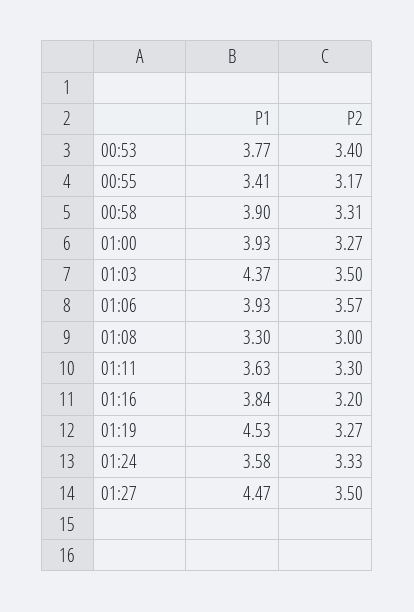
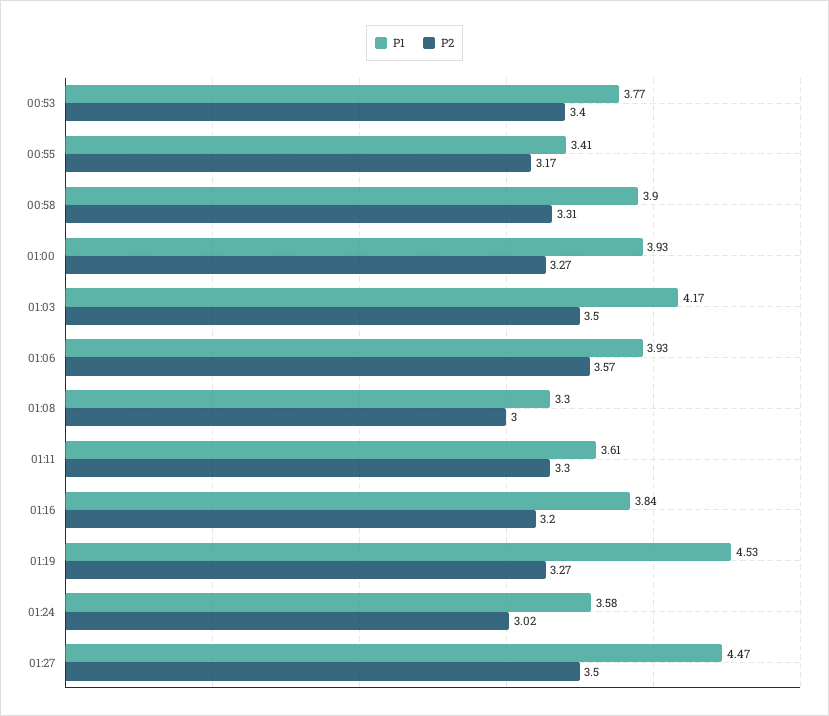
  {
    "P1": {
      "00:53": 3.77,
      "00:55": 3.41,
      "00:58": 3.9,
      "01:00": 3.93,
-     "01:03": 4.37,
+     "01:03": 4.17,
      "01:06": 3.93,
      "01:08": 3.3,
-     "01:11": 3.63,
+     "01:11": 3.61,
      "01:16": 3.84,
      "01:19": 4.53,
      "01:24": 3.58,
      "01:27": 4.47
    },
    "P2": {
      "00:53": 3.4,
      "00:55": 3.17,
      "00:58": 3.31,
      "01:00": 3.27,
      "01:03": 3.5,
      "01:06": 3.57,
      "01:08": 3,
      "01:11": 3.3,
      "01:16": 3.2,
      "01:19": 3.27,
-     "01:24": 3.33,
+     "01:24": 3.02,
      "01:27": 3.5
    }
  }

